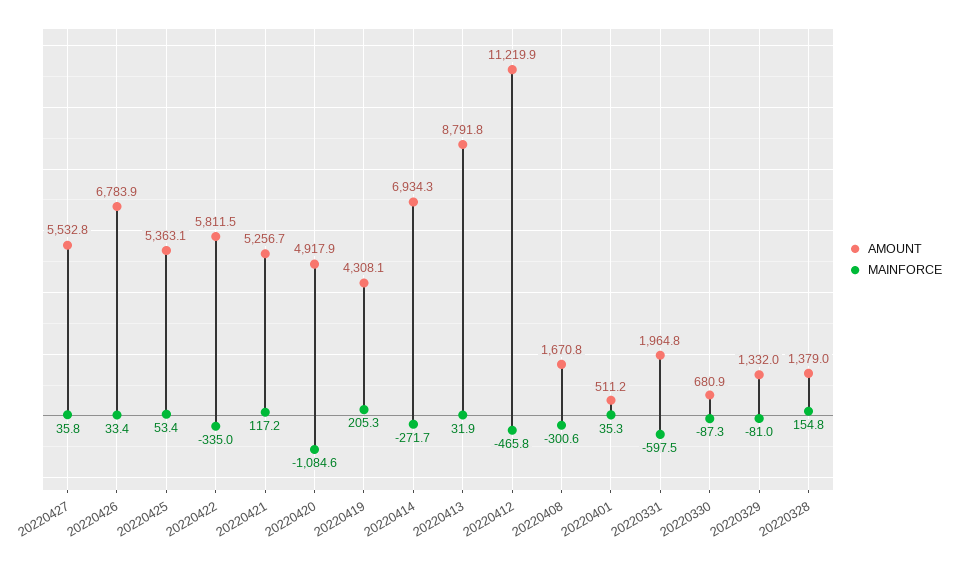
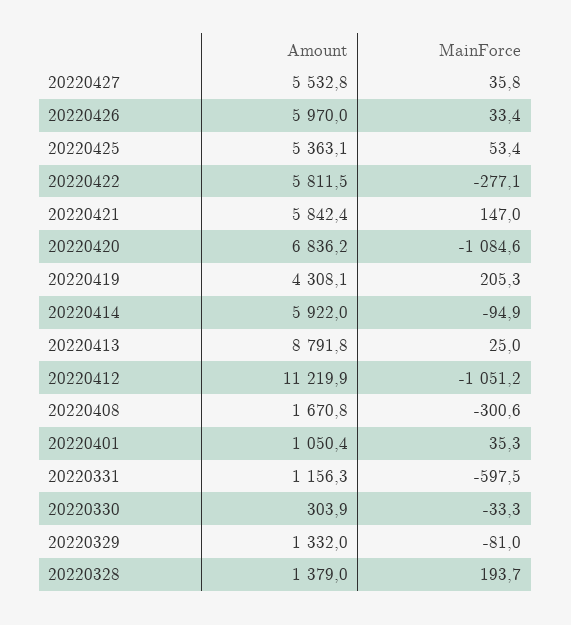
  {
    "AMOUNT": {
      "20220427": 5532.8,
-     "20220426": 6783.9,
+     "20220426": 5970,
      "20220425": 5363.1,
      "20220422": 5811.5,
-     "20220421": 5256.7,
+     "20220421": 5842.4,
-     "20220420": 4917.9,
+     "20220420": 6836.2,
      "20220419": 4308.1,
-     "20220414": 6934.3,
+     "20220414": 5922,
      "20220413": 8791.8,
      "20220412": 11219.9,
      "20220408": 1670.8,
-     "20220401": 511.2,
+     "20220401": 1050.4,
-     "20220331": 1964.8,
+     "20220331": 1156.3,
-     "20220330": 680.9,
+     "20220330": 303.9,
      "20220329": 1332,
      "20220328": 1379
    },
    "MAINFORCE": {
      "20220427": 35.8,
      "20220426": 33.4,
      "20220425": 53.4,
-     "20220422": -335,
+     "20220422": -277.1,
-     "20220421": 117.2,
+     "20220421": 147,
      "20220420": -1084.6,
      "20220419": 205.3,
-     "20220414": -271.7,
+     "20220414": -94.9,
-     "20220413": 31.9,
+     "20220413": 25,
-     "20220412": -465.8,
+     "20220412": -1051.2,
      "20220408": -300.6,
      "20220401": 35.3,
      "20220331": -597.5,
-     "20220330": -87.3,
+     "20220330": -33.3,
      "20220329": -81,
-     "20220328": 154.8
+     "20220328": 193.7
    }
  }

